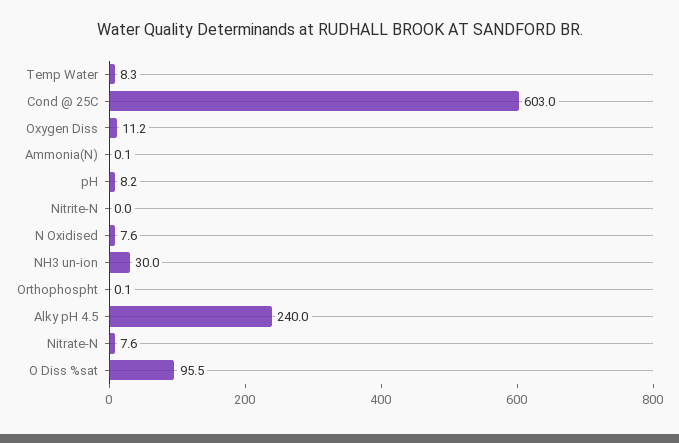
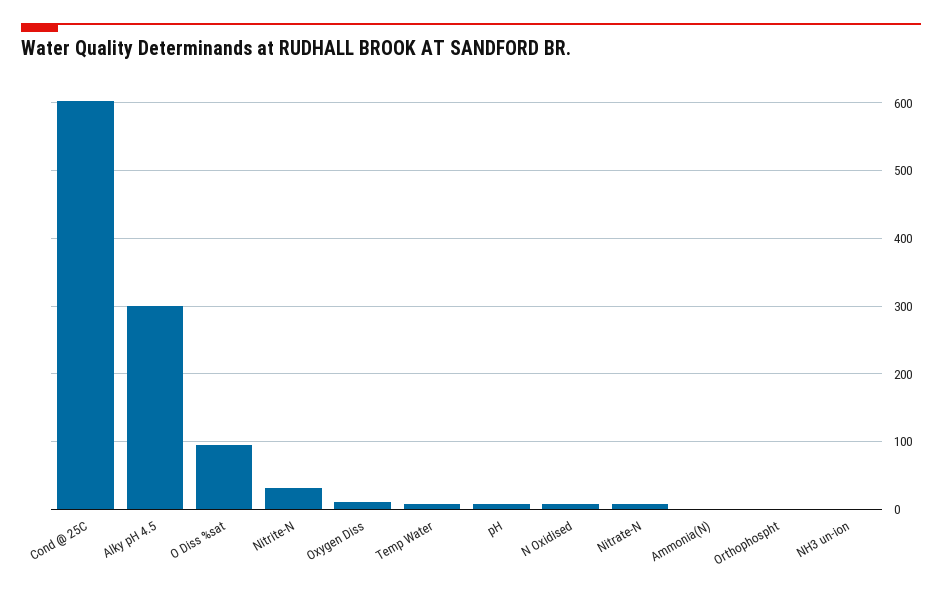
  {
    "Temp Water": 8.3,
    "Cond @ 25C": 603,
    "Oxygen Diss": 11.2,
    "Ammonia(N)": 0.1,
    "pH": 8.2,
-   "Nitrite-N": 0,
+   "Nitrite-N": 30,
    "N Oxidised": 7.6,
-   "NH3 un-ion": 30,
+   "NH3 un-ion": 0,
    "Orthophospht": 0.1,
-   "Alky pH 4.5": 240,
+   "Alky pH 4.5": 300,
    "Nitrate-N": 7.6,
    "O Diss %sat": 95.5
  }

